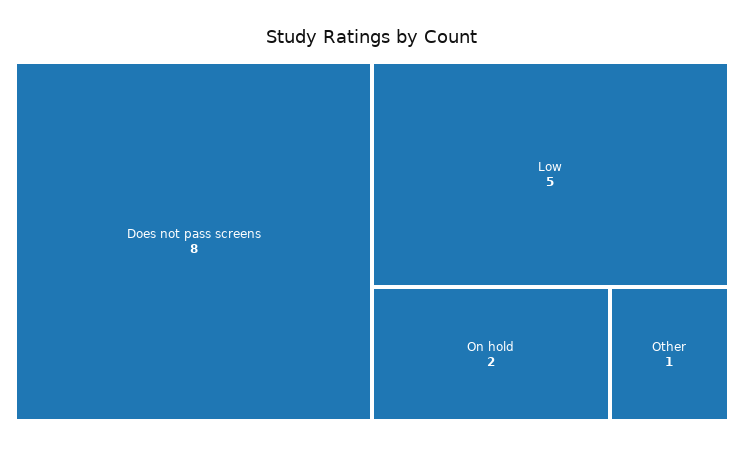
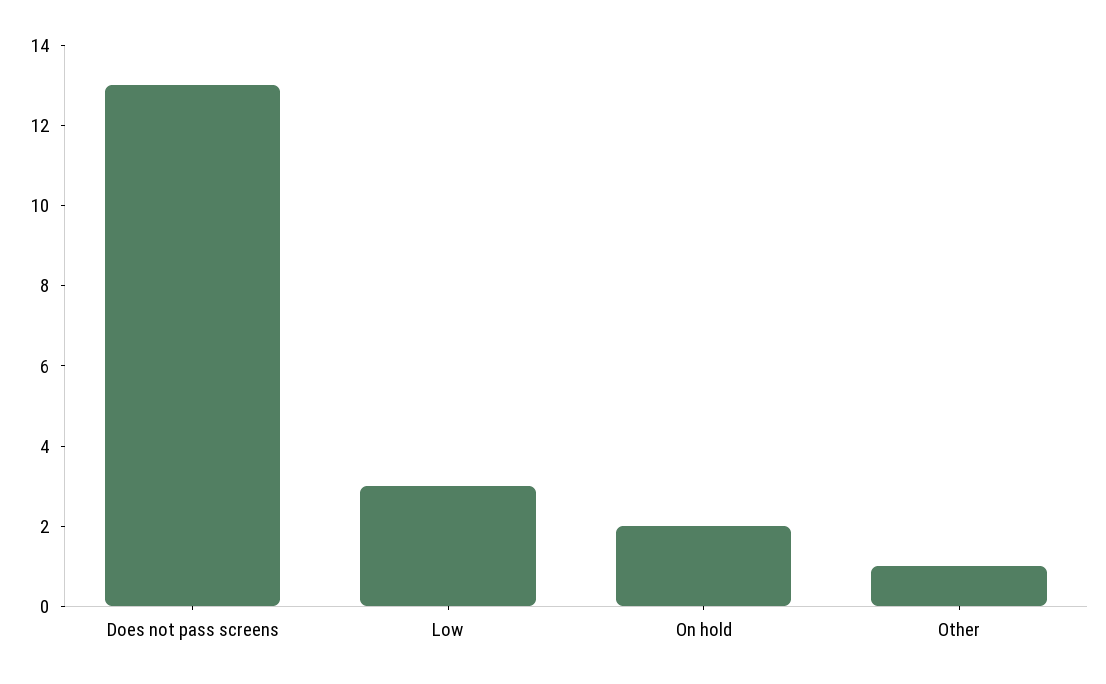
  {
-   "Does not pass screens": 8,
+   "Does not pass screens": 13,
-   "Low": 5,
+   "Low": 3,
    "On hold": 2,
    "Other": 1
  }

